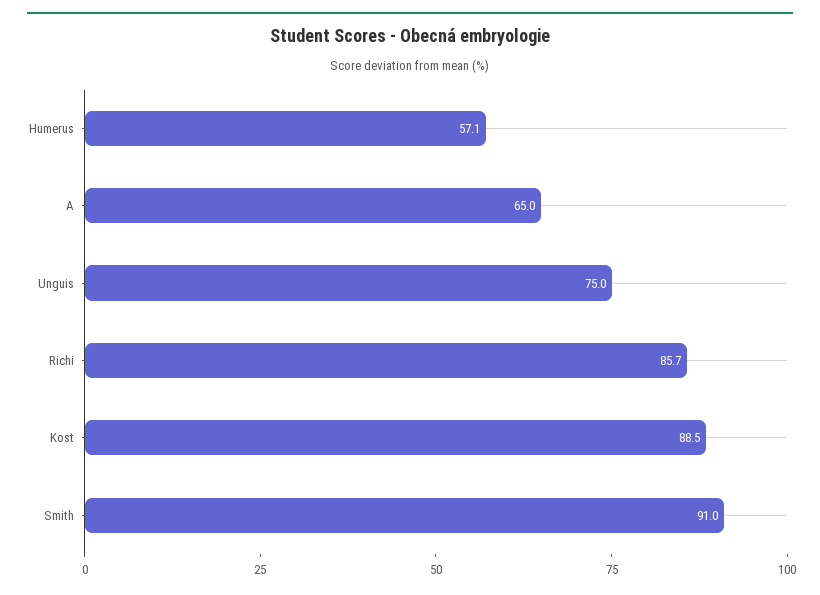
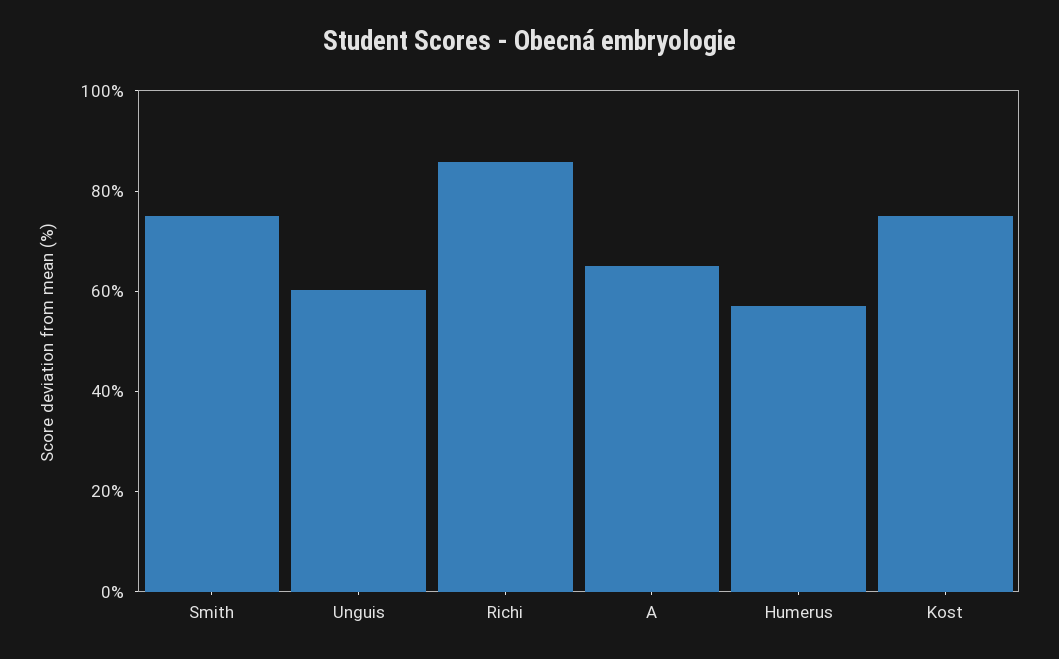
  {
    "Humerus": 57.1,
    "A": 65,
-   "Unguis": 75,
+   "Unguis": 60,
    "Richi": 85.7,
-   "Kost": 88.5,
+   "Kost": 75,
-   "Smith": 91
+   "Smith": 75
  }

